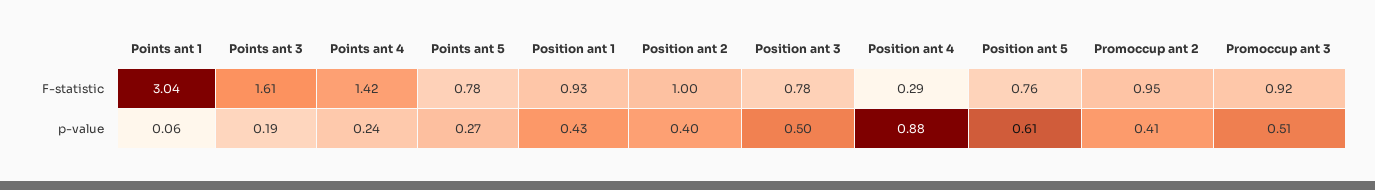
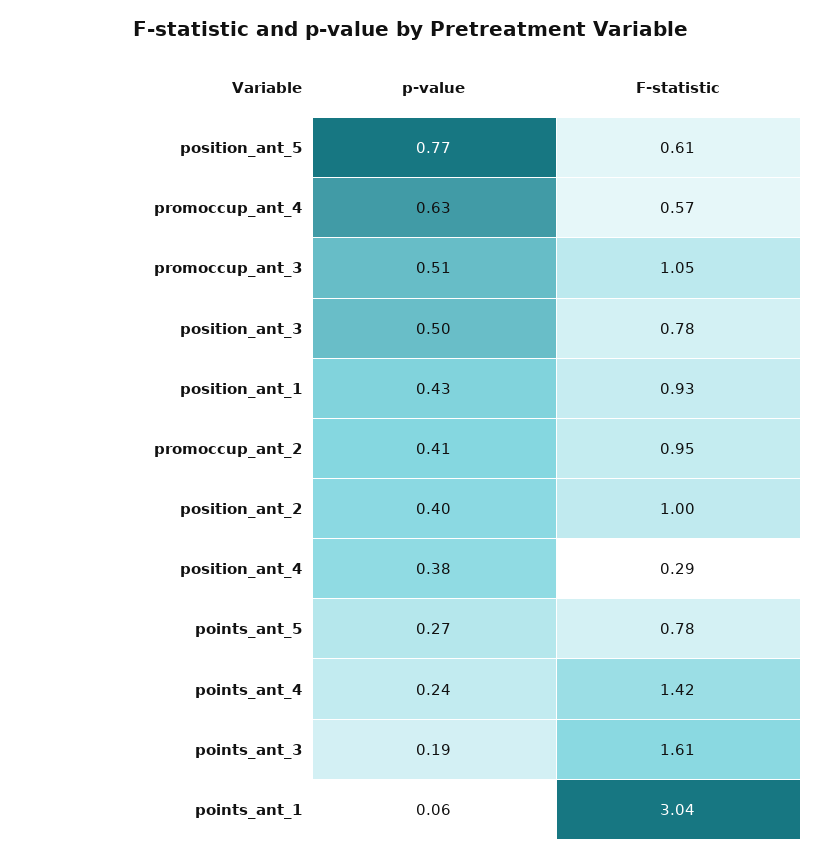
  {
    "Points ant 1": {
      "F-statistic": 3.04,
      "p-value": 0.06
    },
    "Points ant 3": {
      "F-statistic": 1.61,
      "p-value": 0.19
    },
    "Points ant 4": {
      "F-statistic": 1.42,
      "p-value": 0.24
    },
    "Points ant 5": {
      "F-statistic": 0.78,
      "p-value": 0.27
    },
    "Position ant 1": {
      "F-statistic": 0.93,
      "p-value": 0.43
    },
    "Position ant 2": {
      "F-statistic": 1,
      "p-value": 0.4
    },
    "Position ant 3": {
      "F-statistic": 0.78,
      "p-value": 0.5
    },
    "Position ant 4": {
      "F-statistic": 0.29,
-     "p-value": 0.88
+     "p-value": 0.38
    },
    "Position ant 5": {
-     "F-statistic": 0.76,
+     "F-statistic": 0.61,
-     "p-value": 0.61
+     "p-value": 0.77
    },
    "Promoccup ant 2": {
      "F-statistic": 0.95,
      "p-value": 0.41
    },
    "Promoccup ant 3": {
-     "F-statistic": 0.92,
+     "F-statistic": 1.05,
      "p-value": 0.51
-   }
+   },
+   "promoccup_ant_4": {
+     "p-value": 0.63,
+     "F-statistic": 0.57
+   }
  }

